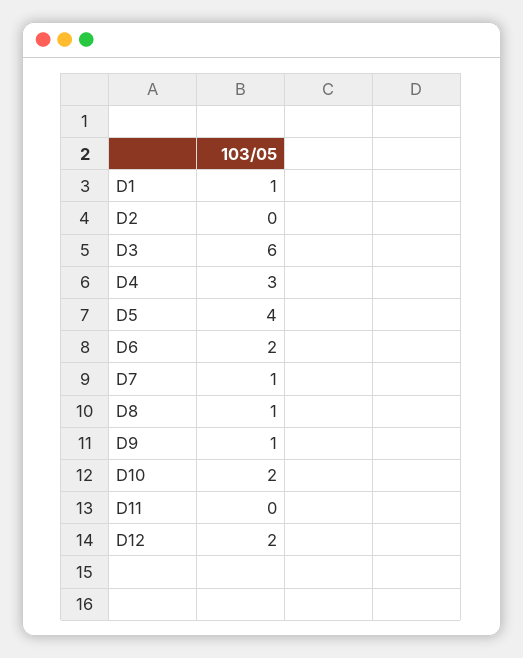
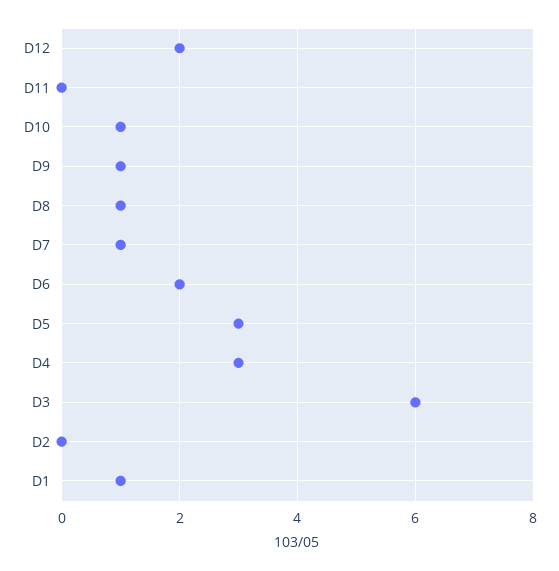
  {
    "D1": 1,
    "D2": 0,
    "D3": 6,
    "D4": 3,
-   "D5": 4,
+   "D5": 3,
    "D6": 2,
    "D7": 1,
    "D8": 1,
    "D9": 1,
-   "D10": 2,
+   "D10": 1,
    "D11": 0,
    "D12": 2
  }

